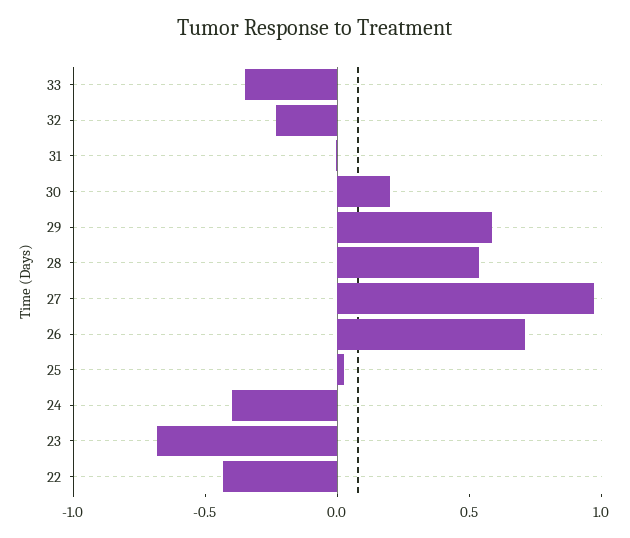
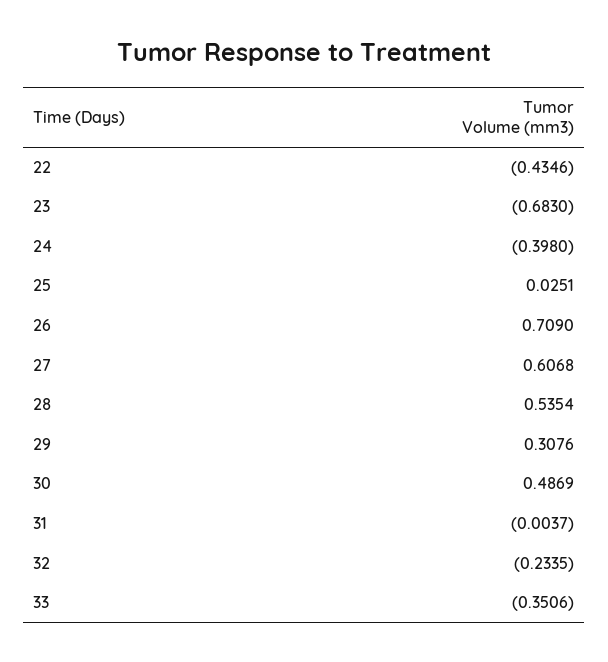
  {
    "33": -0.3506,
    "32": -0.2335,
    "31": -0.0037,
-   "30": 0.2,
+   "30": 0.4869,
-   "29": 0.6,
+   "29": 0.3076,
    "28": 0.5354,
-   "27": 1,
+   "27": 0.6068,
    "26": 0.709,
    "25": 0.0251,
    "24": -0.398,
    "23": -0.683,
    "22": -0.4346
  }

